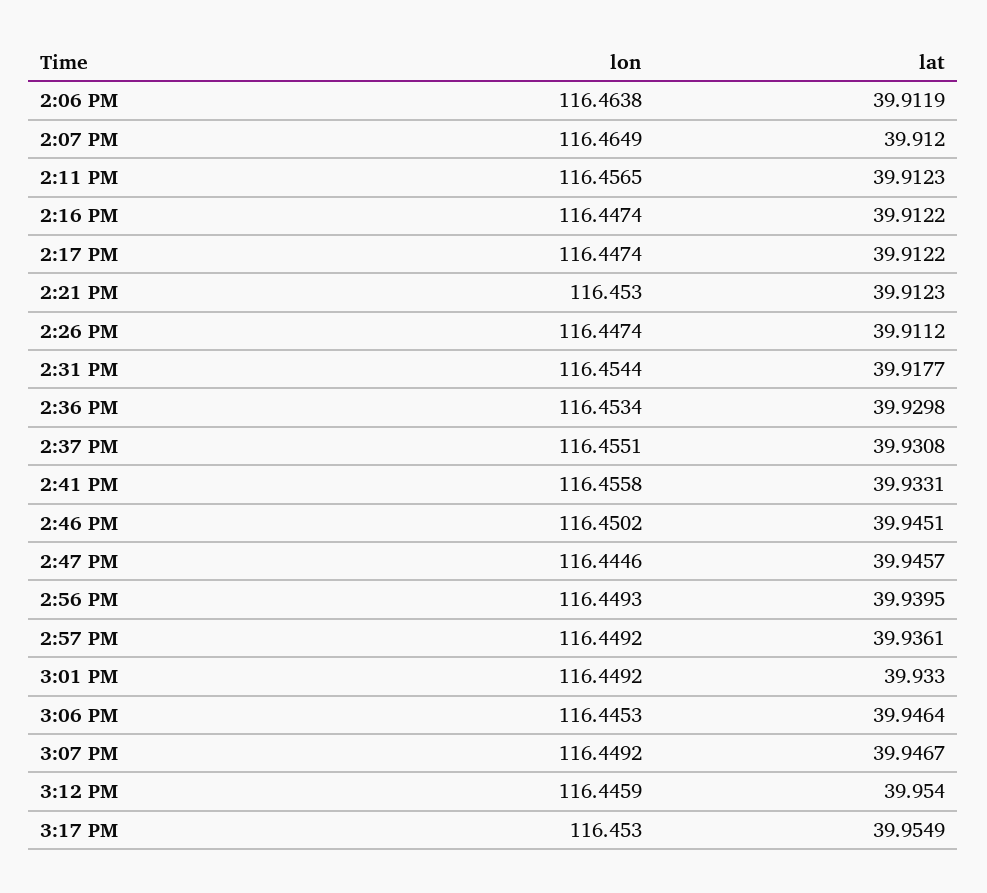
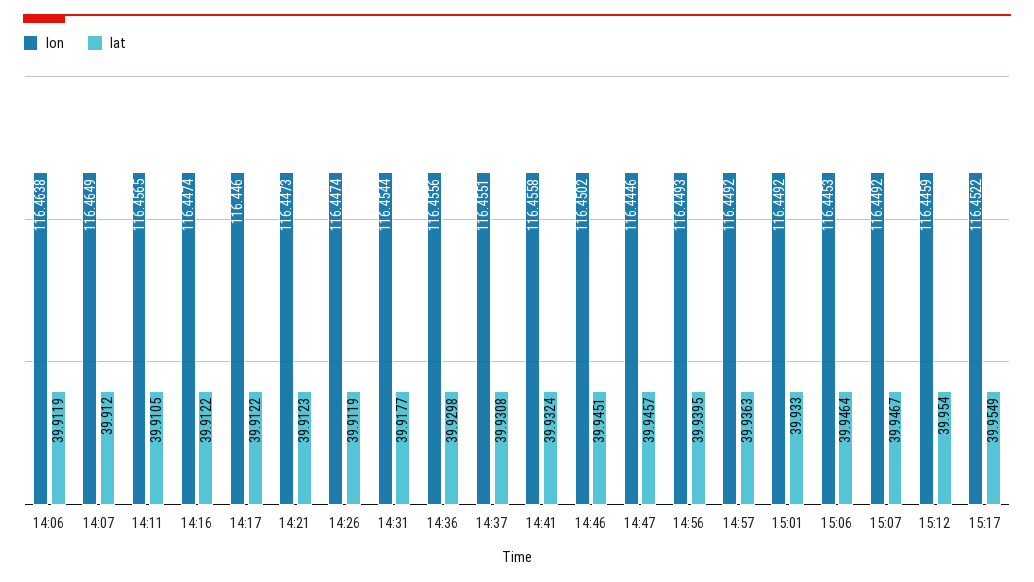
  {
    "lon": {
      "2:06 PM": 116.4638,
      "2:07 PM": 116.4649,
      "2:11 PM": 116.4565,
      "2:16 PM": 116.4474,
-     "2:17 PM": 116.4474,
+     "2:17 PM": 116.446,
-     "2:21 PM": 116.453,
+     "2:21 PM": 116.4473,
      "2:26 PM": 116.4474,
      "2:31 PM": 116.4544,
-     "2:36 PM": 116.4534,
+     "2:36 PM": 116.4556,
      "2:37 PM": 116.4551,
      "2:41 PM": 116.4558,
      "2:46 PM": 116.4502,
      "2:47 PM": 116.4446,
      "2:56 PM": 116.4493,
      "2:57 PM": 116.4492,
      "3:01 PM": 116.4492,
      "3:06 PM": 116.4453,
      "3:07 PM": 116.4492,
      "3:12 PM": 116.4459,
-     "3:17 PM": 116.453
+     "3:17 PM": 116.4522
    },
    "lat": {
      "2:06 PM": 39.9119,
      "2:07 PM": 39.912,
-     "2:11 PM": 39.9123,
+     "2:11 PM": 39.9105,
      "2:16 PM": 39.9122,
      "2:17 PM": 39.9122,
      "2:21 PM": 39.9123,
-     "2:26 PM": 39.9112,
+     "2:26 PM": 39.9119,
      "2:31 PM": 39.9177,
      "2:36 PM": 39.9298,
      "2:37 PM": 39.9308,
-     "2:41 PM": 39.9331,
+     "2:41 PM": 39.9324,
      "2:46 PM": 39.9451,
      "2:47 PM": 39.9457,
      "2:56 PM": 39.9395,
-     "2:57 PM": 39.9361,
+     "2:57 PM": 39.9363,
      "3:01 PM": 39.933,
      "3:06 PM": 39.9464,
      "3:07 PM": 39.9467,
      "3:12 PM": 39.954,
      "3:17 PM": 39.9549
    }
  }

